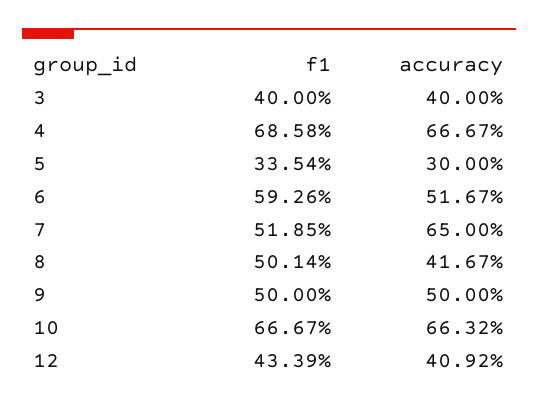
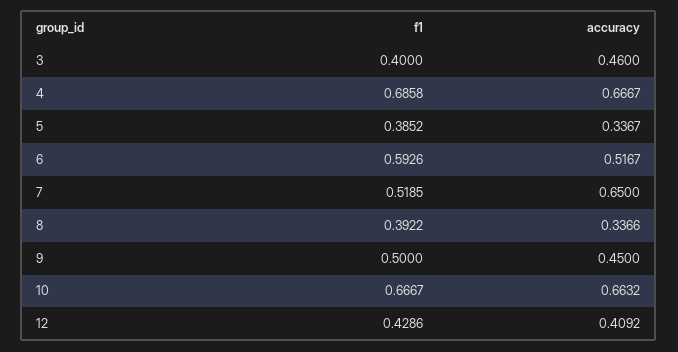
  {
    "f1": {
      "3": 0.4,
      "4": 0.6858,
-     "5": 0.3354,
+     "5": 0.3852,
      "6": 0.5926,
      "7": 0.5185,
-     "8": 0.5014,
+     "8": 0.3922,
      "9": 0.5,
      "10": 0.6667,
-     "12": 0.4339
+     "12": 0.4286
    },
    "accuracy": {
-     "3": 0.4,
+     "3": 0.46,
      "4": 0.6667,
-     "5": 0.3,
+     "5": 0.3367,
      "6": 0.5167,
      "7": 0.65,
-     "8": 0.4167,
+     "8": 0.3366,
-     "9": 0.5,
+     "9": 0.45,
      "10": 0.6632,
      "12": 0.4092
    }
  }

